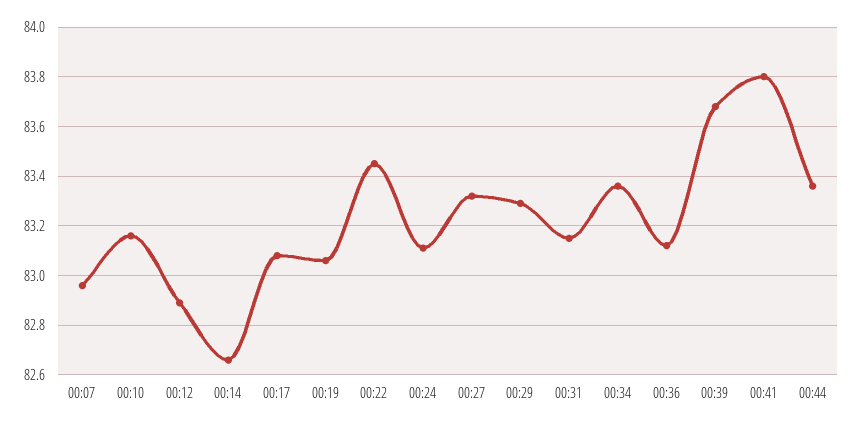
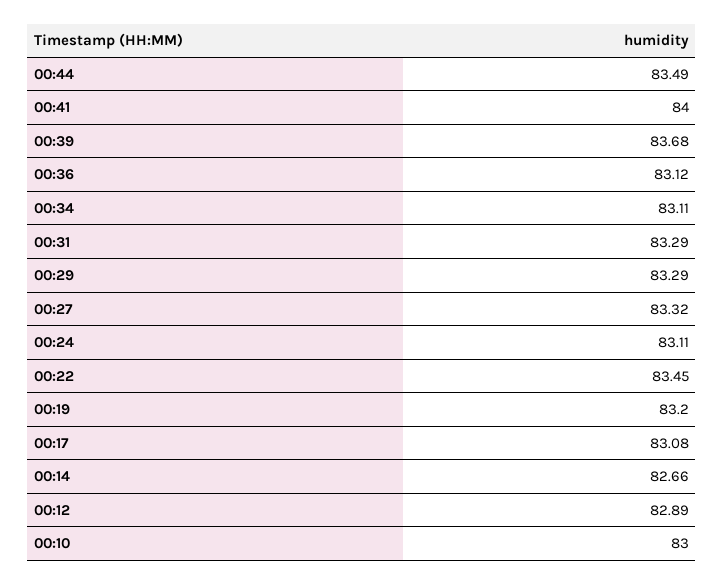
  {
-   "00:07": 82.95,
-   "00:10": 83.15,
+   "00:10": 83,
    "00:12": 82.89,
    "00:14": 82.66,
    "00:17": 83.08,
-   "00:19": 83.05,
+   "00:19": 83.2,
    "00:22": 83.45,
    "00:24": 83.11,
    "00:27": 83.32,
    "00:29": 83.29,
-   "00:31": 83.15,
+   "00:31": 83.29,
-   "00:34": 83.35,
+   "00:34": 83.11,
    "00:36": 83.12,
    "00:39": 83.68,
-   "00:41": 83.8,
+   "00:41": 84,
-   "00:44": 83.35
+   "00:44": 83.49
  }

